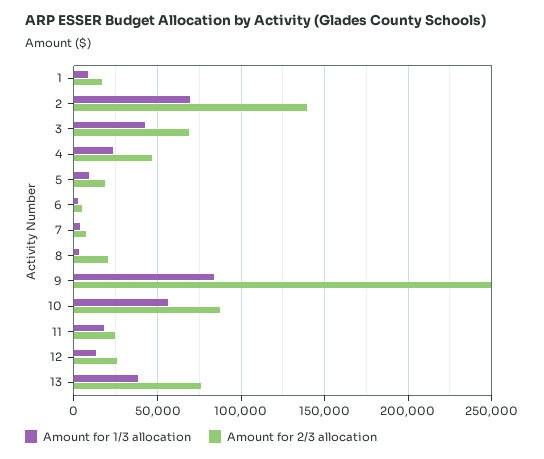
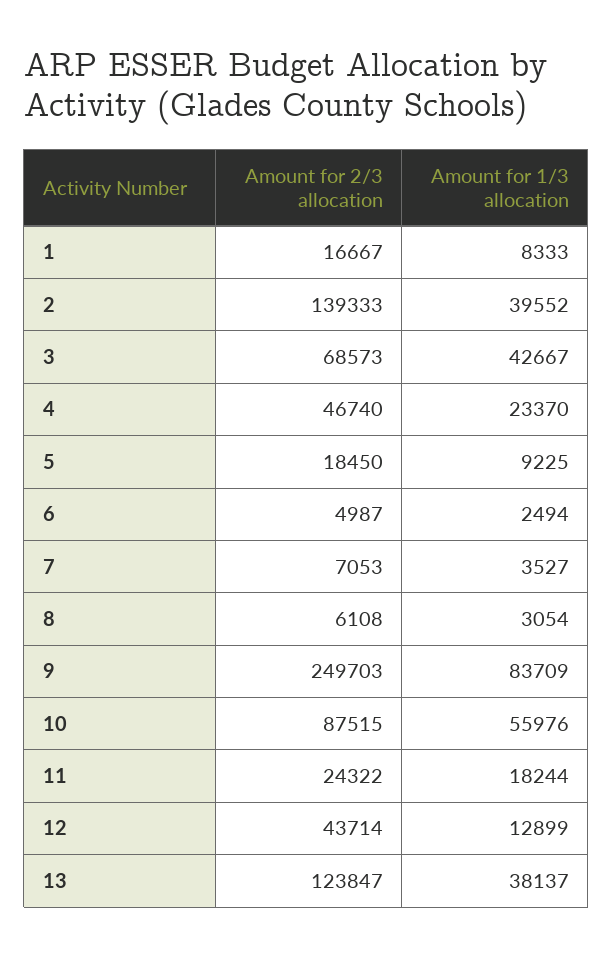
  {
    "Amount for 1/3 allocation": {
      "1": 8333,
-     "2": 70000,
+     "2": 39552,
      "3": 42667,
      "4": 23370,
      "5": 9225,
      "6": 2494,
      "7": 3527,
      "8": 3054,
      "9": 83709,
      "10": 55976,
      "11": 18244,
      "12": 12899,
      "13": 38137
    },
    "Amount for 2/3 allocation": {
      "1": 16667,
      "2": 139333,
      "3": 68573,
      "4": 46740,
      "5": 18450,
      "6": 4987,
      "7": 7053,
-     "8": 20000,
+     "8": 6108,
      "9": 249703,
      "10": 87515,
      "11": 24322,
-     "12": 25000,
+     "12": 43714,
-     "13": 75000
+     "13": 123847
    }
  }

